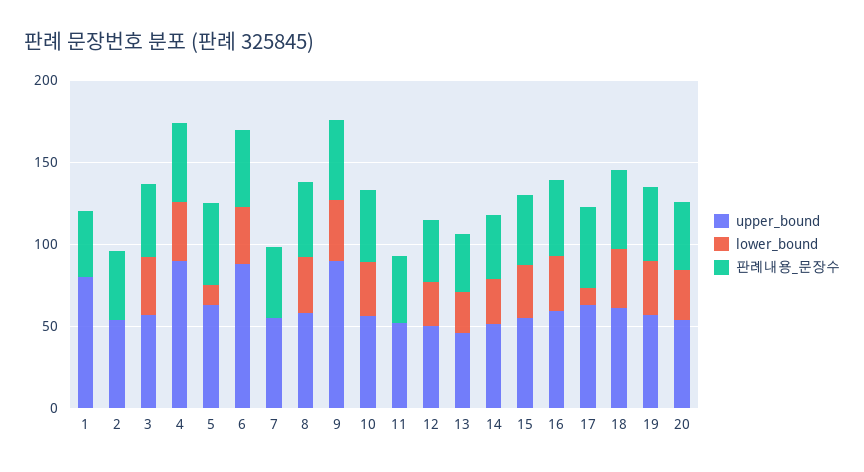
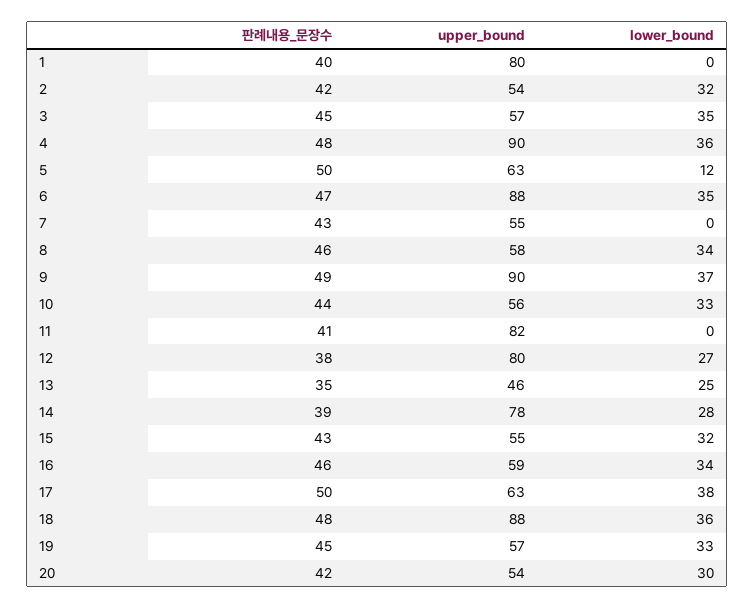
  {
    "upper_bound": {
      "1": 80,
      "2": 54,
      "3": 57,
      "4": 90,
      "5": 63,
      "6": 88,
      "7": 55,
      "8": 58,
      "9": 90,
      "10": 56,
-     "11": 50,
+     "11": 82,
-     "12": 50,
+     "12": 80,
      "13": 46,
-     "14": 50,
+     "14": 78,
      "15": 55,
      "16": 59,
      "17": 63,
-     "18": 60,
+     "18": 88,
      "19": 57,
      "20": 54
    },
    "lower_bound": {
      "1": 0,
-     "2": 0,
+     "2": 32,
      "3": 35,
      "4": 36,
      "5": 12,
      "6": 35,
      "7": 0,
      "8": 34,
      "9": 37,
      "10": 33,
      "11": 0,
      "12": 27,
      "13": 25,
      "14": 28,
      "15": 32,
      "16": 34,
-     "17": 10,
+     "17": 38,
      "18": 36,
      "19": 33,
      "20": 30
    },
    "판례내용_문장수": {
      "1": 40,
      "2": 42,
      "3": 45,
      "4": 48,
      "5": 50,
      "6": 47,
      "7": 43,
      "8": 46,
      "9": 49,
      "10": 44,
      "11": 41,
      "12": 38,
      "13": 35,
      "14": 39,
      "15": 43,
      "16": 46,
      "17": 50,
      "18": 48,
      "19": 45,
      "20": 42
    }
  }

